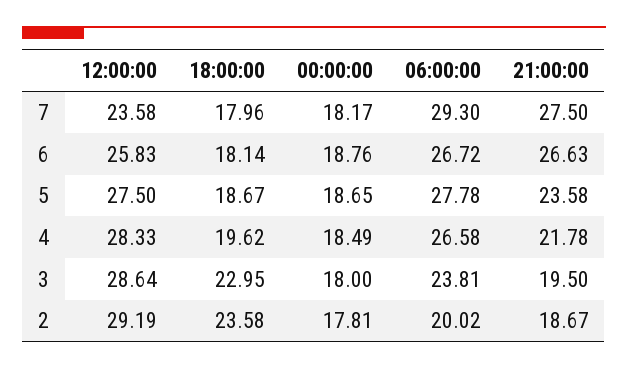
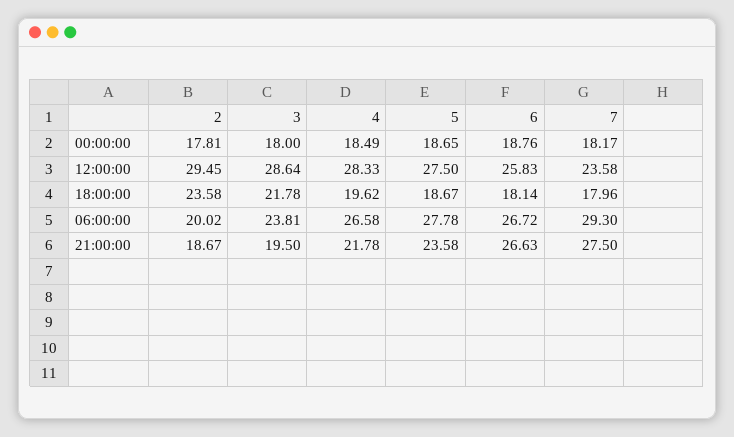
  {
    "12:00:00": {
      "7": 23.58,
      "6": 25.83,
      "5": 27.5,
      "4": 28.33,
      "3": 28.64,
-     "2": 29.19
+     "2": 29.45
    },
    "18:00:00": {
      "7": 17.96,
      "6": 18.14,
      "5": 18.67,
      "4": 19.62,
-     "3": 22.95,
+     "3": 21.78,
      "2": 23.58
    },
    "00:00:00": {
      "7": 18.17,
      "6": 18.76,
      "5": 18.65,
      "4": 18.49,
      "3": 18,
      "2": 17.81
    },
    "06:00:00": {
      "7": 29.3,
      "6": 26.72,
      "5": 27.78,
      "4": 26.58,
      "3": 23.81,
      "2": 20.02
    },
    "21:00:00": {
      "7": 27.5,
      "6": 26.63,
      "5": 23.58,
      "4": 21.78,
      "3": 19.5,
      "2": 18.67
    }
  }

